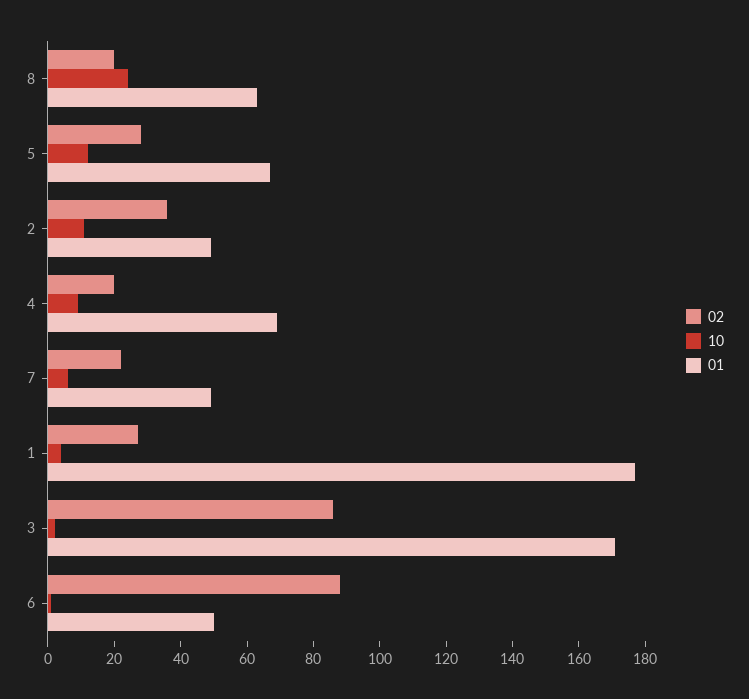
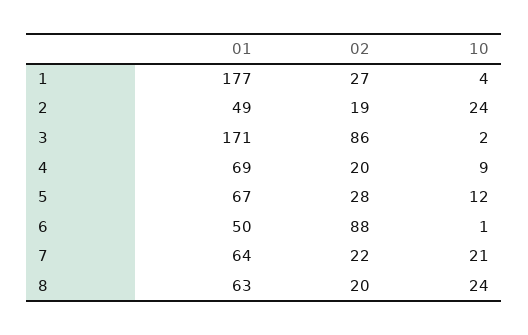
  {
    "02": {
      "8": 20,
      "5": 28,
-     "2": 35,
+     "2": 19,
      "4": 20,
      "7": 22,
      "1": 27,
      "3": 86,
      "6": 88
    },
    "10": {
      "8": 24,
      "5": 12,
-     "2": 10,
+     "2": 24,
      "4": 9,
-     "7": 5,
+     "7": 21,
      "1": 4,
      "3": 2,
      "6": 1
    },
    "01": {
      "8": 63,
      "5": 67,
      "2": 49,
      "4": 69,
-     "7": 50,
+     "7": 64,
      "1": 177,
      "3": 171,
      "6": 50
    }
  }

